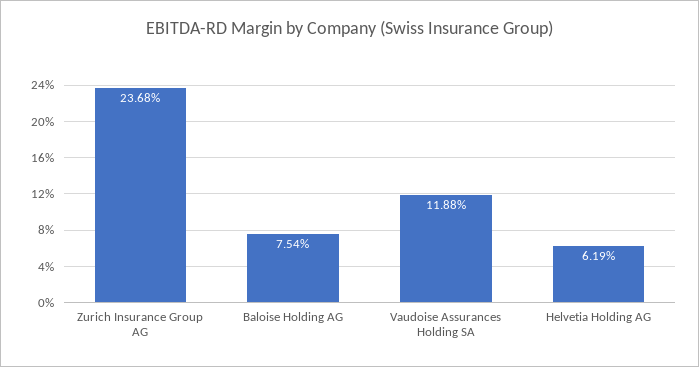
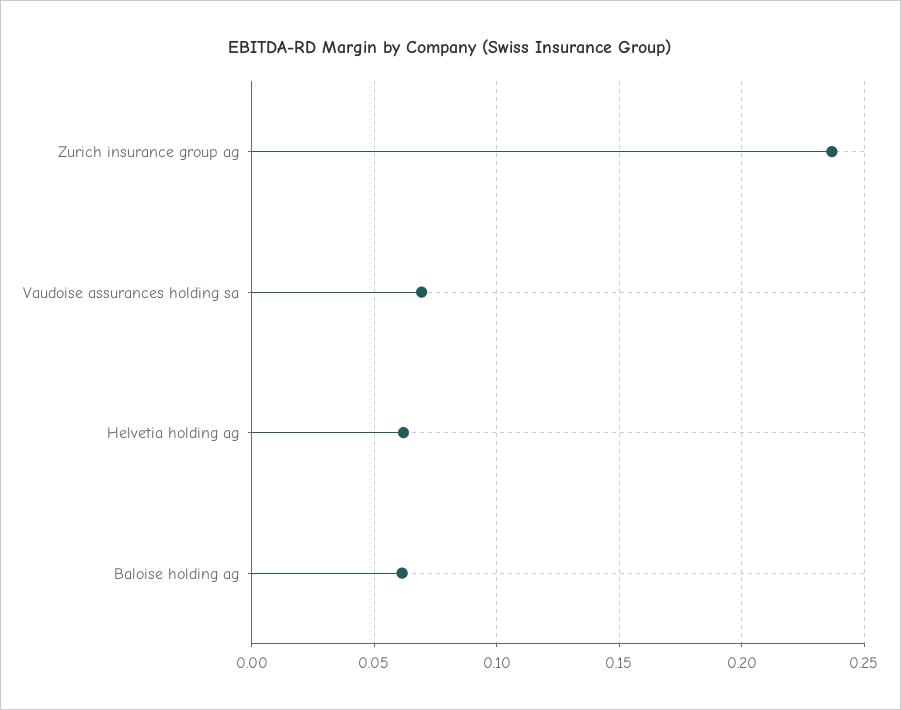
  {
    "Zurich Insurance Group AG": 0.2368,
-   "Baloise Holding AG": 0.0754,
+   "Baloise Holding AG": 0.06,
-   "Vaudoise Assurances Holding SA": 0.1188,
+   "Vaudoise Assurances Holding SA": 0.07,
    "Helvetia Holding AG": 0.0619
  }

